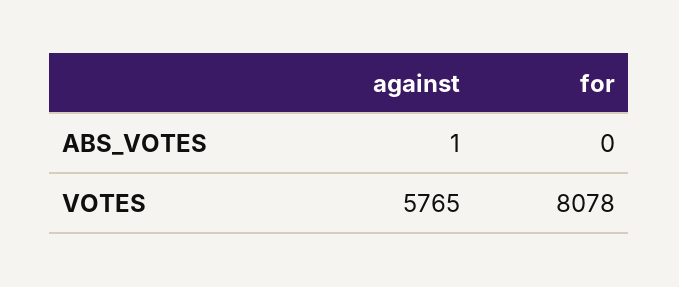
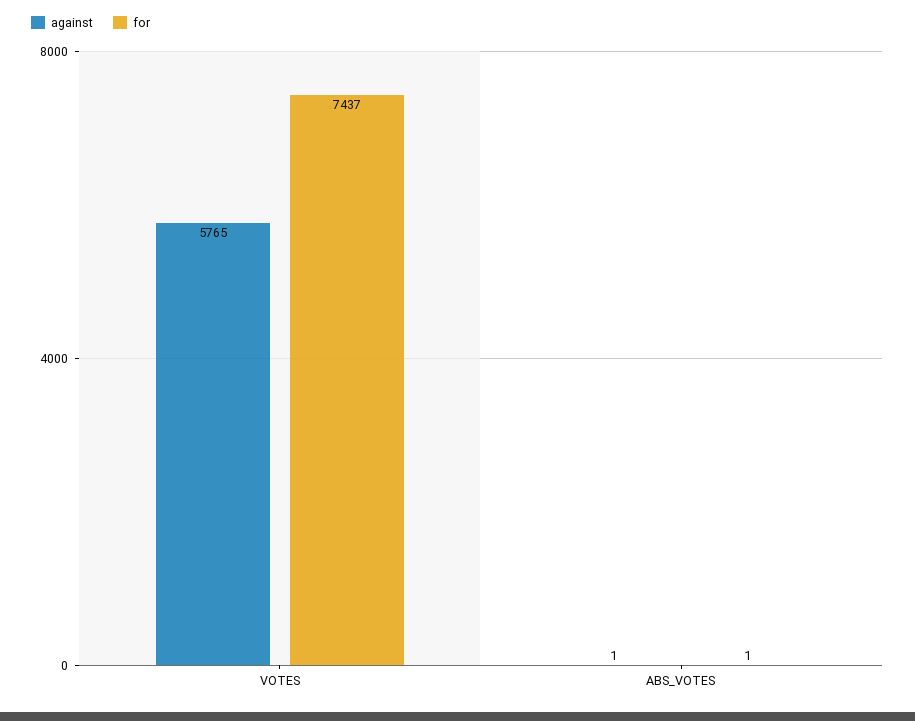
  {
    "against": {
      "ABS_VOTES": 1,
      "VOTES": 5765
    },
    "for": {
-     "ABS_VOTES": 0,
+     "ABS_VOTES": 1,
-     "VOTES": 8078
+     "VOTES": 7437
    }
  }

